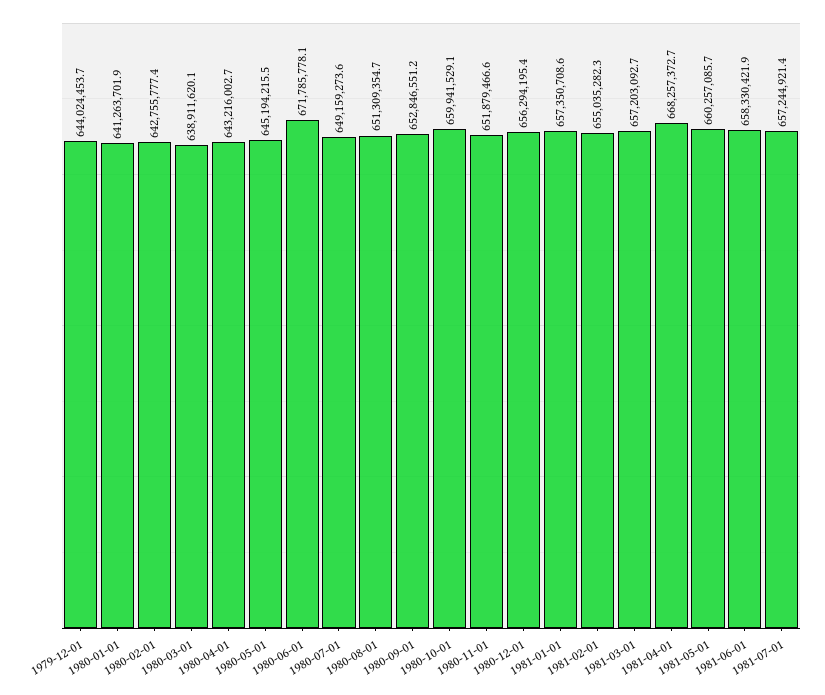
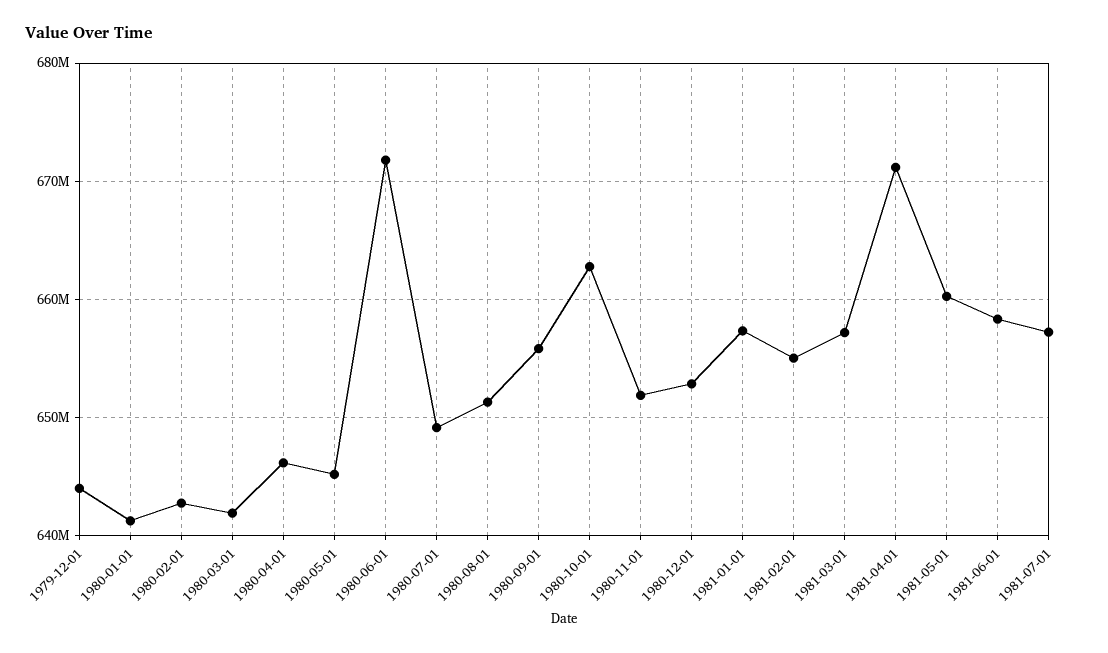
  {
    "1979-12-01": 644024453.7,
    "1980-01-01": 641263701.9,
    "1980-02-01": 642755777.4,
-   "1980-03-01": 638911620.1,
+   "1980-03-01": 642000000,
-   "1980-04-01": 643216002.7,
+   "1980-04-01": 646000000,
    "1980-05-01": 645194215.5,
    "1980-06-01": 671785778.1,
    "1980-07-01": 649159273.6,
    "1980-08-01": 651309354.7,
-   "1980-09-01": 652846551.2,
+   "1980-09-01": 656000000,
-   "1980-10-01": 659941529.1,
+   "1980-10-01": 663000000,
    "1980-11-01": 651879466.6,
-   "1980-12-01": 656294195.4,
+   "1980-12-01": 653000000,
    "1981-01-01": 657350708.6,
    "1981-02-01": 655035282.3,
    "1981-03-01": 657203092.7,
-   "1981-04-01": 668257372.7,
+   "1981-04-01": 671000000,
    "1981-05-01": 660257085.7,
    "1981-06-01": 658330421.9,
    "1981-07-01": 657244921.4
  }

